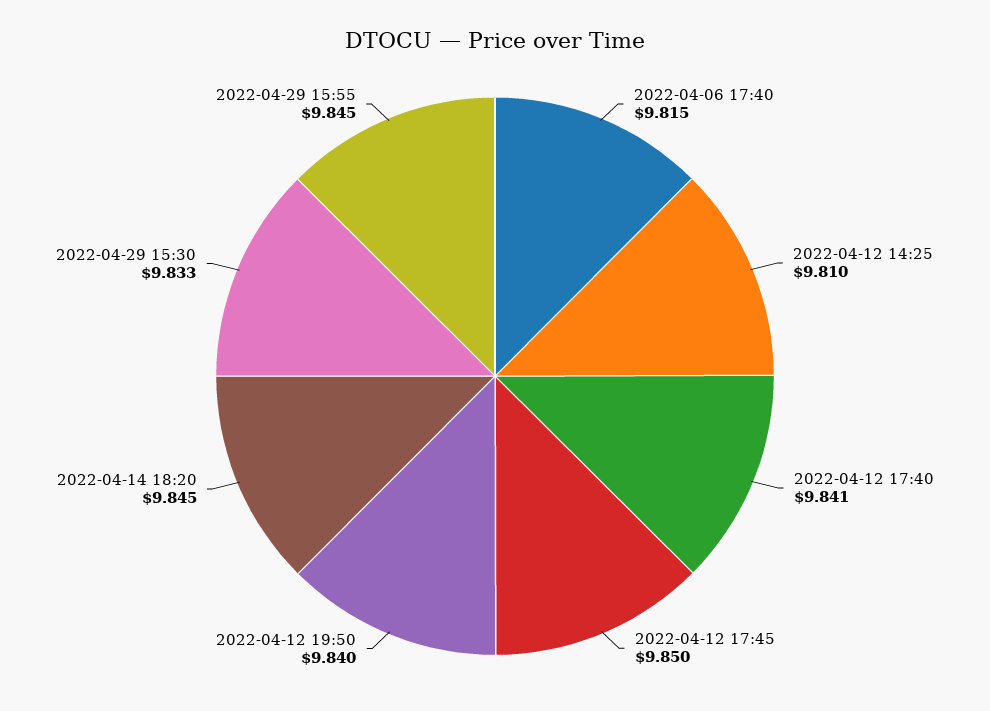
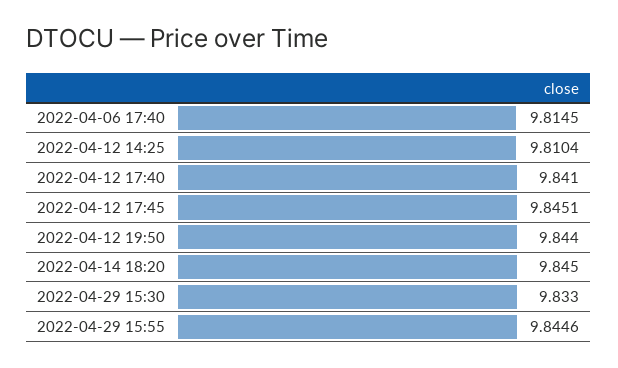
  {
    "2022-04-06 17:40": 9.8145,
    "2022-04-12 14:25": 9.8104,
    "2022-04-12 17:40": 9.841,
-   "2022-04-12 17:45": 9.85,
+   "2022-04-12 17:45": 9.8451,
-   "2022-04-12 19:50": 9.84,
+   "2022-04-12 19:50": 9.844,
    "2022-04-14 18:20": 9.845,
    "2022-04-29 15:30": 9.833,
    "2022-04-29 15:55": 9.8446
  }

